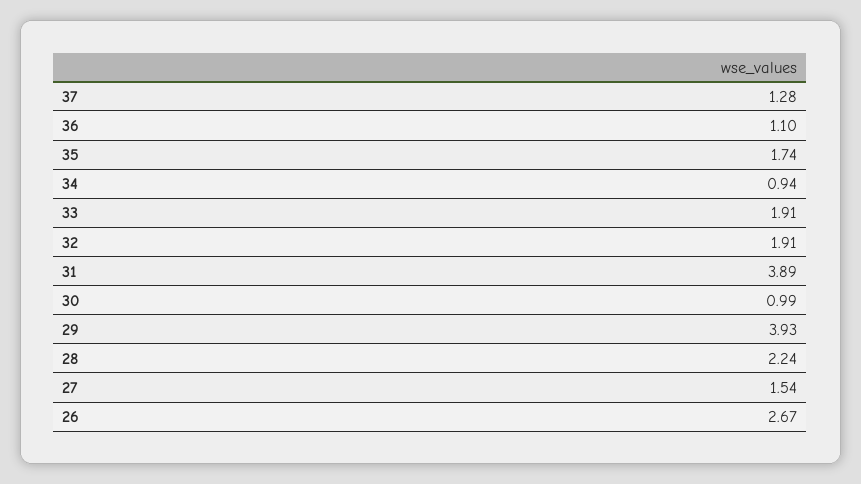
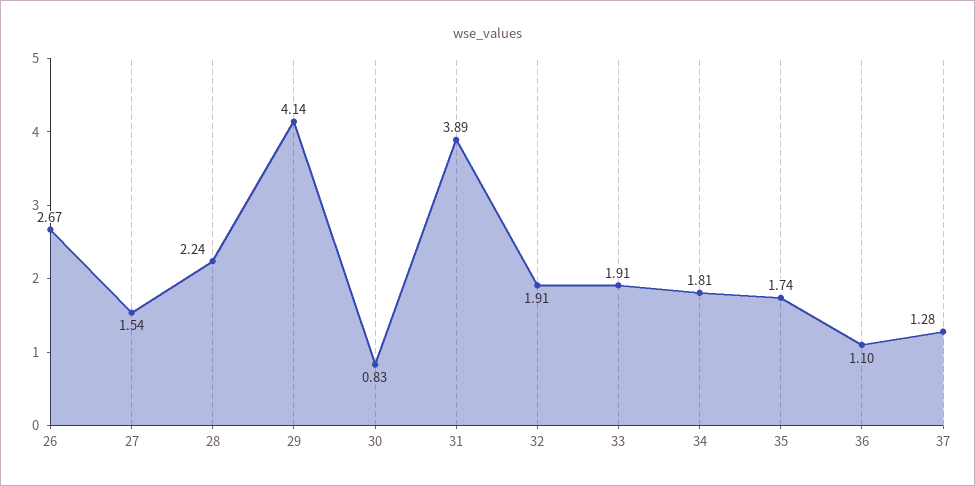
  {
    "37": 1.28,
    "36": 1.1,
    "35": 1.74,
-   "34": 0.94,
+   "34": 1.81,
    "33": 1.91,
    "32": 1.91,
    "31": 3.89,
-   "30": 0.99,
+   "30": 0.83,
-   "29": 3.93,
+   "29": 4.14,
    "28": 2.24,
    "27": 1.54,
    "26": 2.67
  }

